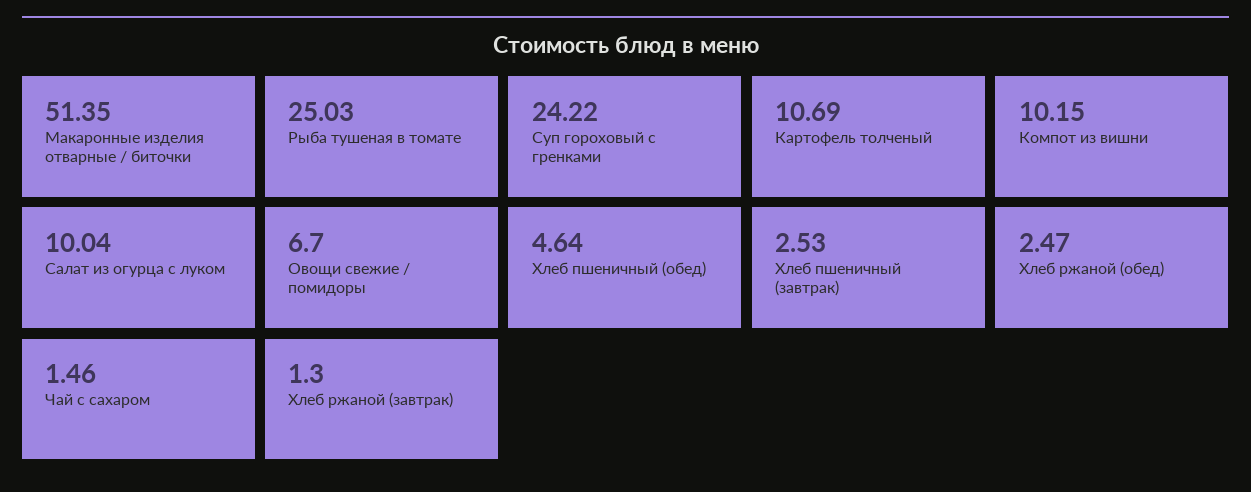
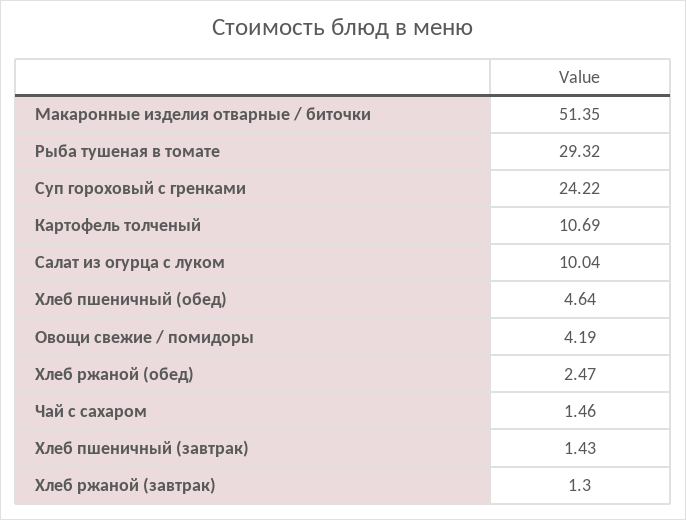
  {
    "Макаронные изделия отварные / биточки": 51.35,
-   "Рыба тушеная в томате": 25.03,
+   "Рыба тушеная в томате": 29.32,
    "Суп гороховый с гренками": 24.22,
    "Картофель толченый": 10.69,
-   "Компот из вишни": 10.15,
    "Салат из огурца с луком": 10.04,
-   "Овощи свежие / помидоры": 6.7,
+   "Овощи свежие / помидоры": 4.19,
    "Хлеб пшеничный (обед)": 4.64,
-   "Хлеб пшеничный (завтрак)": 2.53,
+   "Хлеб пшеничный (завтрак)": 1.43,
    "Хлеб ржаной (обед)": 2.47,
    "Чай с сахаром": 1.46,
    "Хлеб ржаной (завтрак)": 1.3
  }

